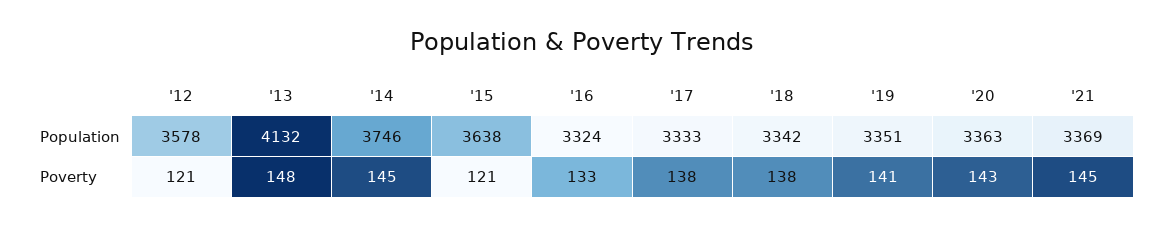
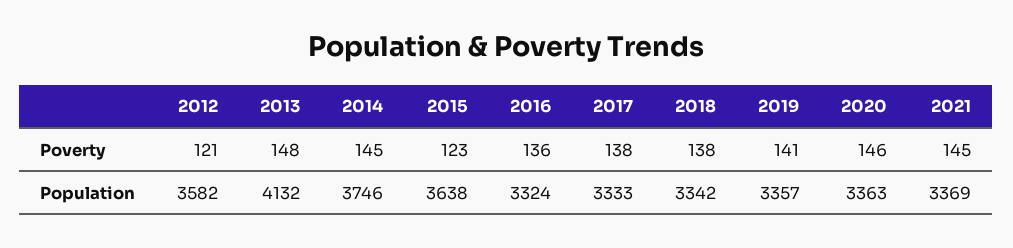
  {
    "'12": {
-     "Population": 3578,
+     "Population": 3582,
      "Poverty": 121
    },
    "'13": {
      "Population": 4132,
      "Poverty": 148
    },
    "'14": {
      "Population": 3746,
      "Poverty": 145
    },
    "'15": {
      "Population": 3638,
-     "Poverty": 121
+     "Poverty": 123
    },
    "'16": {
      "Population": 3324,
-     "Poverty": 133
+     "Poverty": 136
    },
    "'17": {
      "Population": 3333,
      "Poverty": 138
    },
    "'18": {
      "Population": 3342,
      "Poverty": 138
    },
    "'19": {
-     "Population": 3351,
+     "Population": 3357,
      "Poverty": 141
    },
    "'20": {
      "Population": 3363,
-     "Poverty": 143
+     "Poverty": 146
    },
    "'21": {
      "Population": 3369,
      "Poverty": 145
    }
  }

